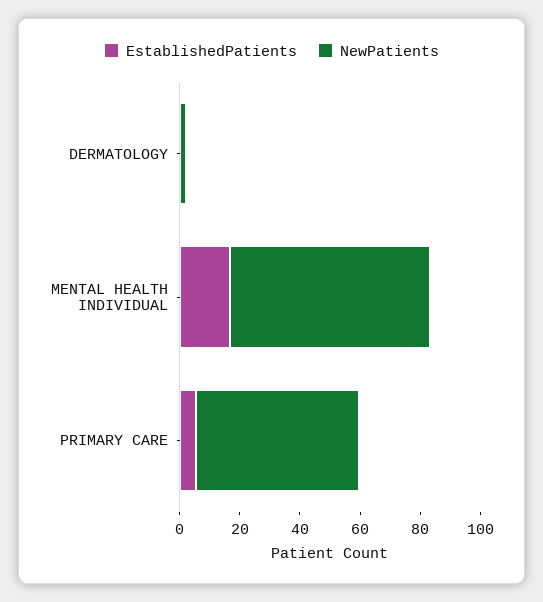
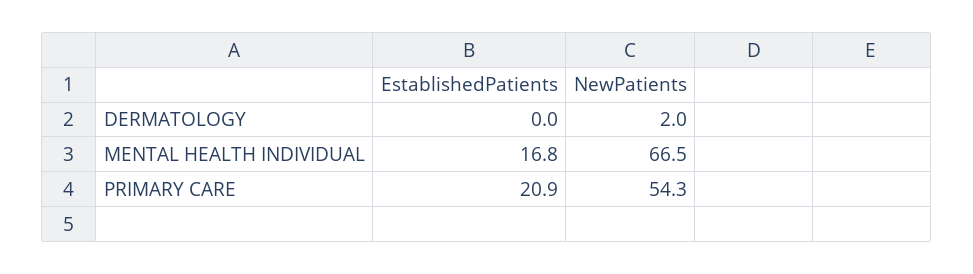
  {
    "EstablishedPatients": {
      "DERMATOLOGY": 0,
      "MENTAL HEALTH INDIVIDUAL": 16.8,
-     "PRIMARY CARE": 5
+     "PRIMARY CARE": 20.9
    },
    "NewPatients": {
      "DERMATOLOGY": 2,
      "MENTAL HEALTH INDIVIDUAL": 66.5,
      "PRIMARY CARE": 54.3
    }
  }

